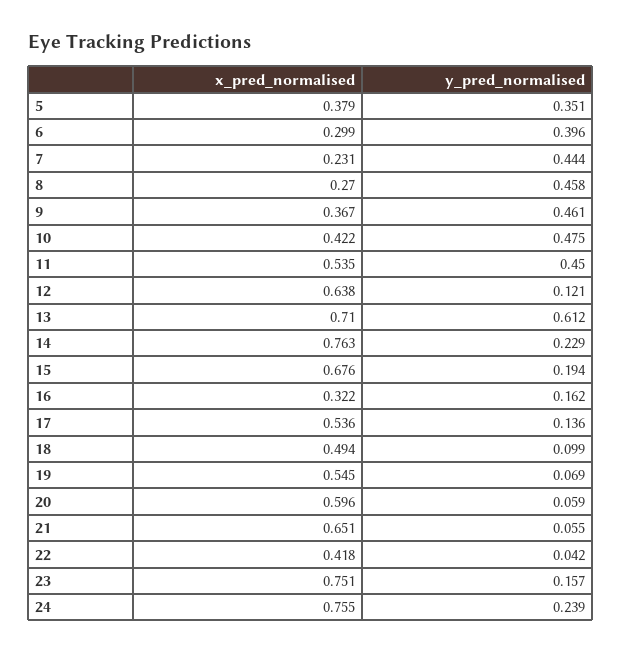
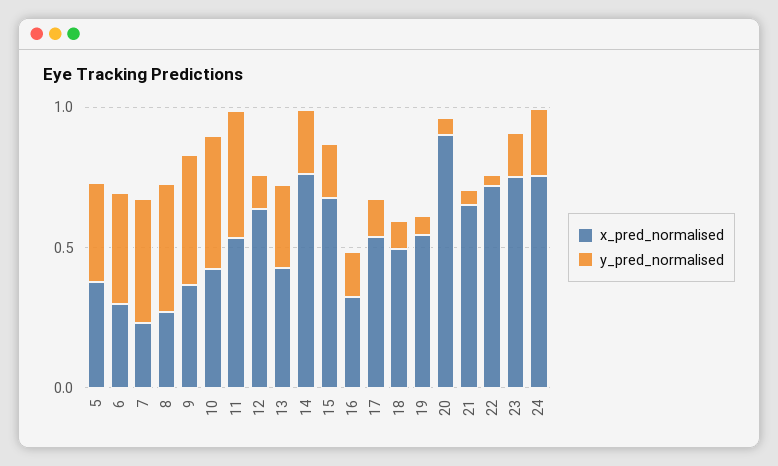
  {
    "x_pred_normalised": {
      "5": 0.379,
      "6": 0.299,
      "7": 0.231,
      "8": 0.27,
      "9": 0.367,
      "10": 0.422,
      "11": 0.535,
      "12": 0.638,
-     "13": 0.71,
+     "13": 0.4,
      "14": 0.763,
      "15": 0.676,
      "16": 0.322,
      "17": 0.536,
      "18": 0.494,
      "19": 0.545,
-     "20": 0.596,
+     "20": 0.9,
      "21": 0.651,
-     "22": 0.418,
+     "22": 0.7,
      "23": 0.751,
      "24": 0.755
    },
    "y_pred_normalised": {
      "5": 0.351,
      "6": 0.396,
      "7": 0.444,
      "8": 0.458,
      "9": 0.461,
      "10": 0.475,
      "11": 0.45,
      "12": 0.121,
-     "13": 0.612,
+     "13": 0.3,
      "14": 0.229,
      "15": 0.194,
      "16": 0.162,
      "17": 0.136,
      "18": 0.099,
      "19": 0.069,
      "20": 0.059,
      "21": 0.055,
      "22": 0.042,
      "23": 0.157,
      "24": 0.239
    }
  }

